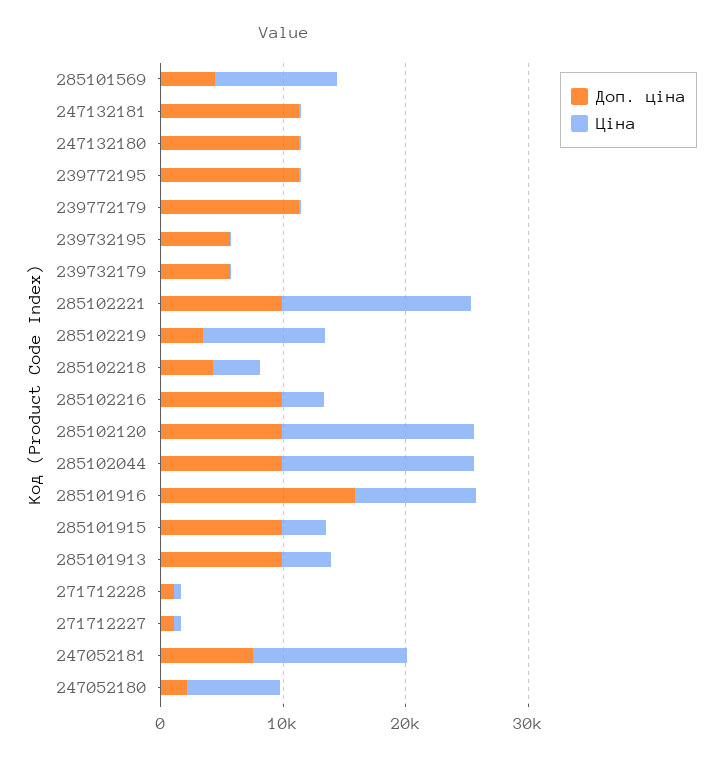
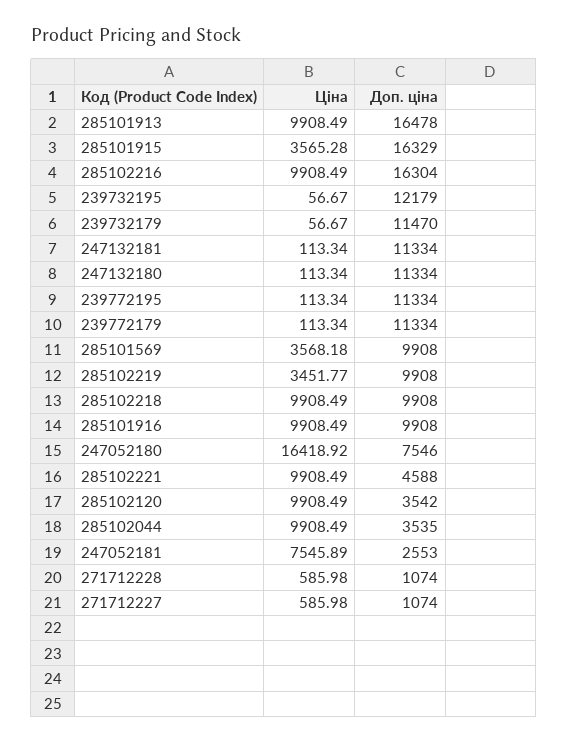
  {
    "Доп. ціна": {
-     "285101569": 4000,
+     "285101569": 9908,
      "247132181": 11334,
      "247132180": 11334,
      "239772195": 11334,
      "239772179": 11334,
-     "239732195": 6000,
+     "239732195": 12179,
-     "239732179": 6000,
+     "239732179": 11470,
-     "285102221": 10000,
+     "285102221": 4588,
-     "285102219": 4000,
+     "285102219": 9908,
-     "285102218": 4000,
+     "285102218": 9908,
-     "285102216": 10000,
+     "285102216": 16304,
-     "285102120": 10000,
+     "285102120": 3542,
-     "285102044": 10000,
+     "285102044": 3535,
-     "285101916": 16000,
+     "285101916": 9908,
-     "285101915": 10000,
+     "285101915": 16329,
-     "285101913": 10000,
+     "285101913": 16478,
      "271712228": 1074,
      "271712227": 1074,
-     "247052181": 8000,
+     "247052181": 2553,
-     "247052180": 2000
+     "247052180": 7546
    },
    "Ціна": {
-     "285101569": 10000,
+     "285101569": 3568.18,
      "247132181": 113.34,
      "247132180": 113.34,
      "239772195": 113.34,
      "239772179": 113.34,
      "239732195": 56.67,
      "239732179": 56.67,
-     "285102221": 16000,
+     "285102221": 9908.49,
-     "285102219": 10000,
+     "285102219": 3451.77,
-     "285102218": 4000,
+     "285102218": 9908.49,
-     "285102216": 4000,
+     "285102216": 9908.49,
-     "285102120": 16000,
+     "285102120": 9908.49,
-     "285102044": 16000,
+     "285102044": 9908.49,
      "285101916": 9908.49,
      "285101915": 3565.28,
-     "285101913": 4000,
+     "285101913": 9908.49,
      "271712228": 585.98,
      "271712227": 585.98,
-     "247052181": 12000,
+     "247052181": 7545.89,
-     "247052180": 8000
+     "247052180": 16418.92
    }
  }

